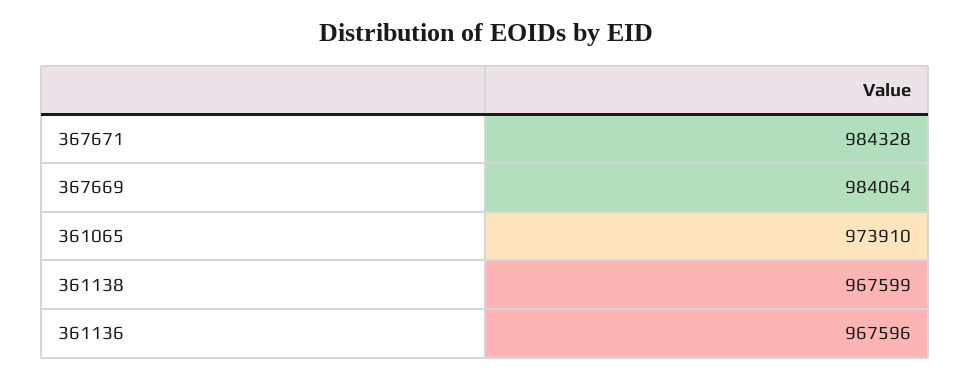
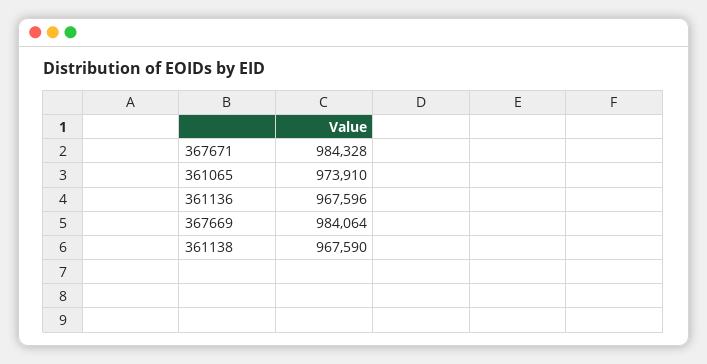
  {
    "367671": 984328,
    "367669": 984064,
    "361065": 973910,
-   "361138": 967599,
+   "361138": 967590,
    "361136": 967596
  }

